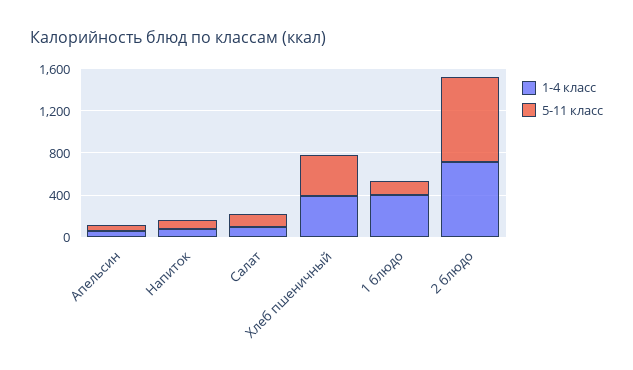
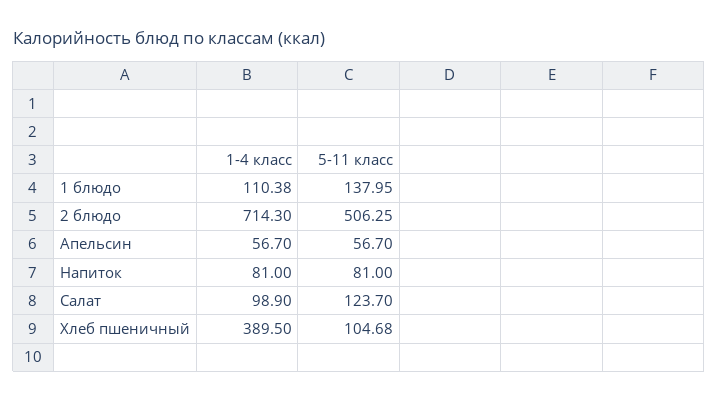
  {
    "1-4 класс": {
      "Апельсин": 56.7,
      "Напиток": 81,
      "Салат": 98.9,
      "Хлеб пшеничный": 389.5,
-     "1 блюдо": 400,
+     "1 блюдо": 110.38,
      "2 блюдо": 714.3
    },
    "5-11 класс": {
      "Апельсин": 56.7,
      "Напиток": 81,
      "Салат": 123.7,
-     "Хлеб пшеничный": 400,
+     "Хлеб пшеничный": 104.68,
      "1 блюдо": 137.95,
-     "2 блюдо": 800
+     "2 блюдо": 506.25
    }
  }

